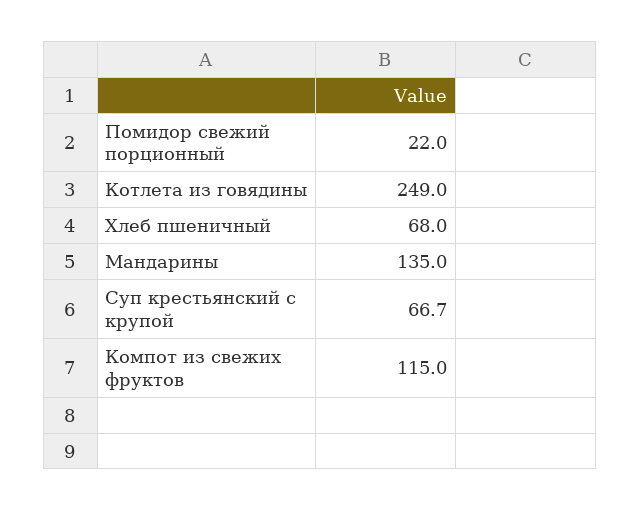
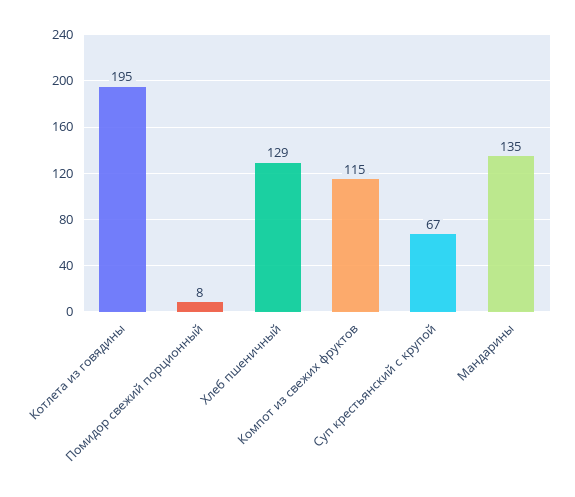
  {
-   "Помидор свежий порционный": 22,
+   "Помидор свежий порционный": 8,
-   "Котлета из говядины": 249,
+   "Котлета из говядины": 195,
-   "Хлеб пшеничный": 68,
+   "Хлеб пшеничный": 129,
    "Мандарины": 135,
    "Суп крестьянский с крупой": 66.7,
    "Компот из свежих фруктов": 115
  }

